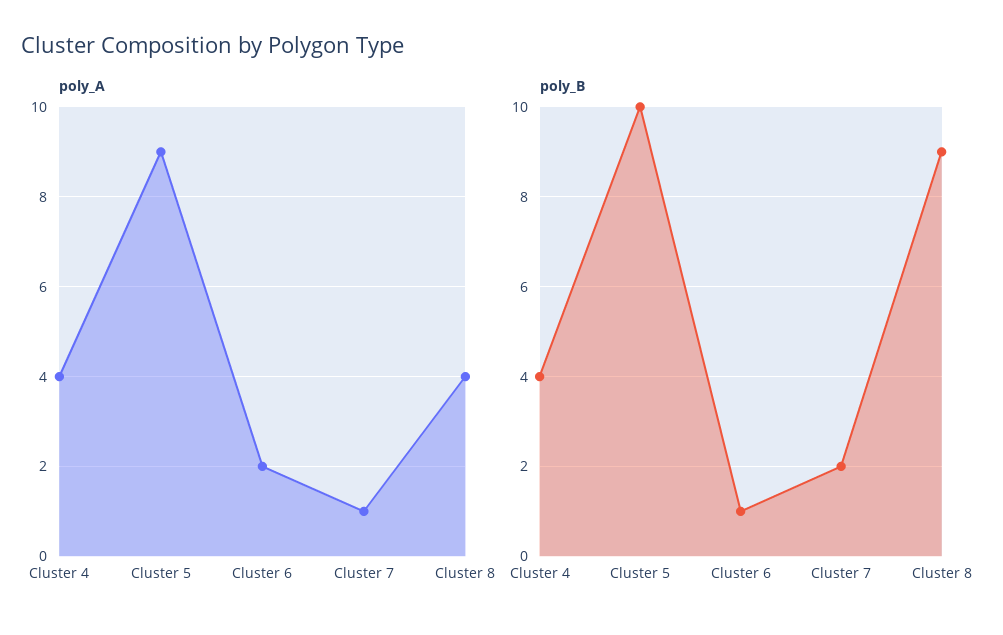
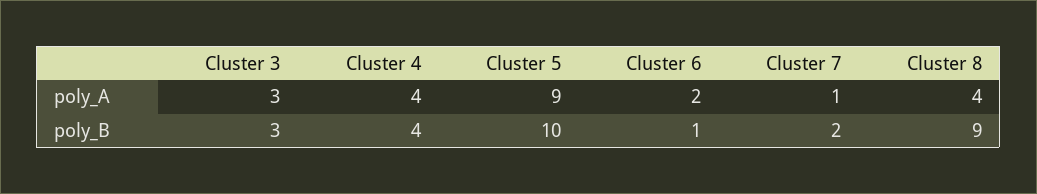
  {
    "poly_A": {
      "Cluster 4": 4,
      "Cluster 5": 9,
      "Cluster 6": 2,
      "Cluster 7": 1,
-     "Cluster 8": 4
+     "Cluster 8": 4,
+     "Cluster 3": 3
    },
    "poly_B": {
      "Cluster 4": 4,
      "Cluster 5": 10,
      "Cluster 6": 1,
      "Cluster 7": 2,
-     "Cluster 8": 9
+     "Cluster 8": 9,
+     "Cluster 3": 3
    }
  }

